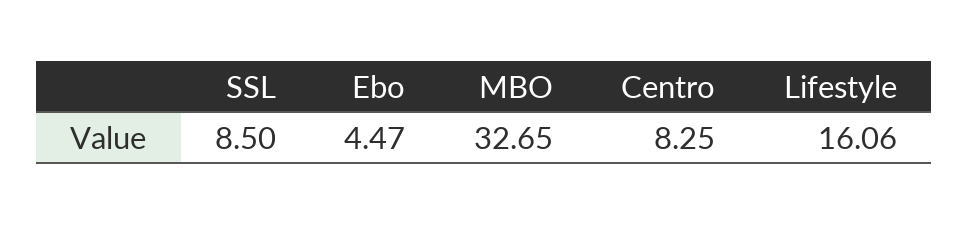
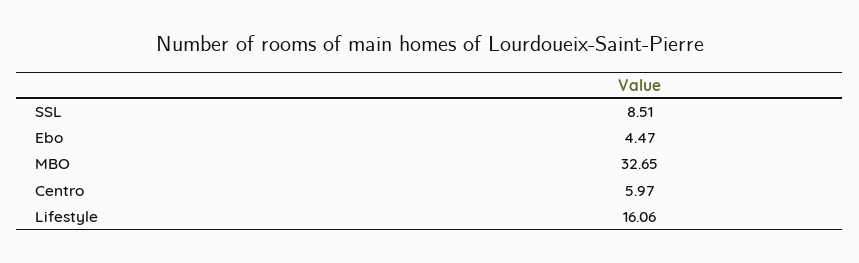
  {
-   "SSL": 8.5,
+   "SSL": 8.51,
    "Ebo": 4.47,
    "MBO": 32.65,
-   "Centro": 8.25,
+   "Centro": 5.97,
    "Lifestyle": 16.06
  }

